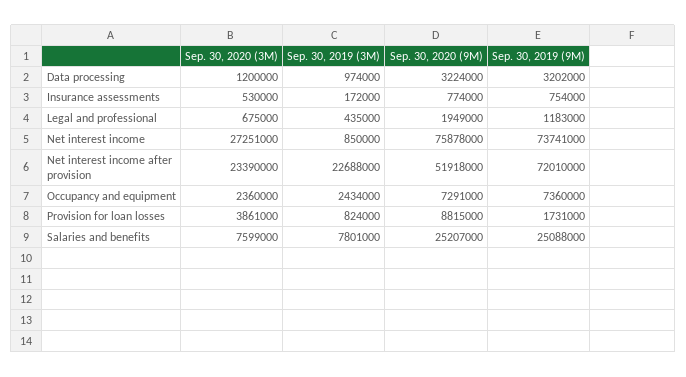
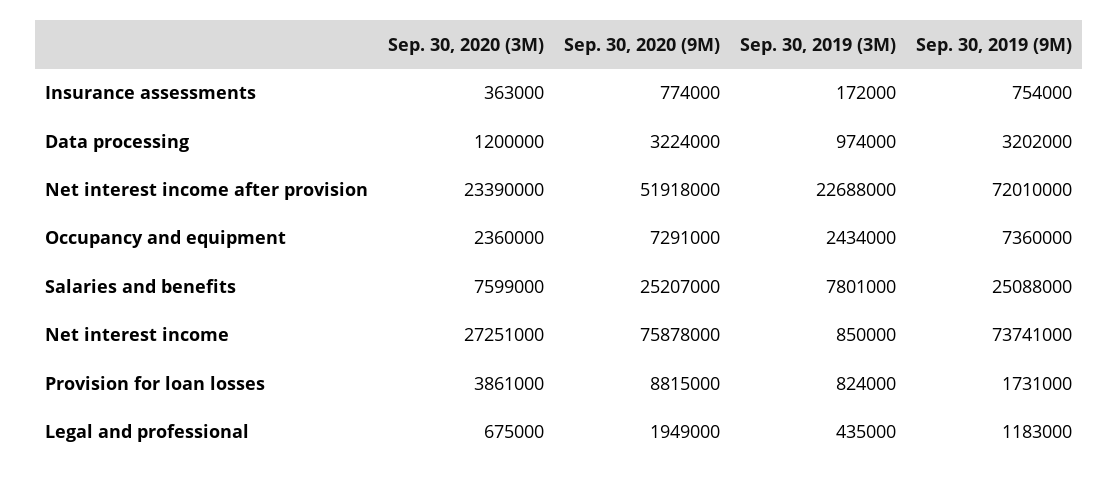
  {
    "Sep. 30, 2020 (3M)": {
      "Data processing": 1200000,
-     "Insurance assessments": 530000,
+     "Insurance assessments": 363000,
      "Legal and professional": 675000,
      "Net interest income": 27251000,
      "Net interest income after provision": 23390000,
      "Occupancy and equipment": 2360000,
      "Provision for loan losses": 3861000,
      "Salaries and benefits": 7599000
    },
    "Sep. 30, 2019 (3M)": {
      "Data processing": 974000,
      "Insurance assessments": 172000,
      "Legal and professional": 435000,
      "Net interest income": 850000,
      "Net interest income after provision": 22688000,
      "Occupancy and equipment": 2434000,
      "Provision for loan losses": 824000,
      "Salaries and benefits": 7801000
    },
    "Sep. 30, 2020 (9M)": {
      "Data processing": 3224000,
      "Insurance assessments": 774000,
      "Legal and professional": 1949000,
      "Net interest income": 75878000,
      "Net interest income after provision": 51918000,
      "Occupancy and equipment": 7291000,
      "Provision for loan losses": 8815000,
      "Salaries and benefits": 25207000
    },
    "Sep. 30, 2019 (9M)": {
      "Data processing": 3202000,
      "Insurance assessments": 754000,
      "Legal and professional": 1183000,
      "Net interest income": 73741000,
      "Net interest income after provision": 72010000,
      "Occupancy and equipment": 7360000,
      "Provision for loan losses": 1731000,
      "Salaries and benefits": 25088000
    }
  }

